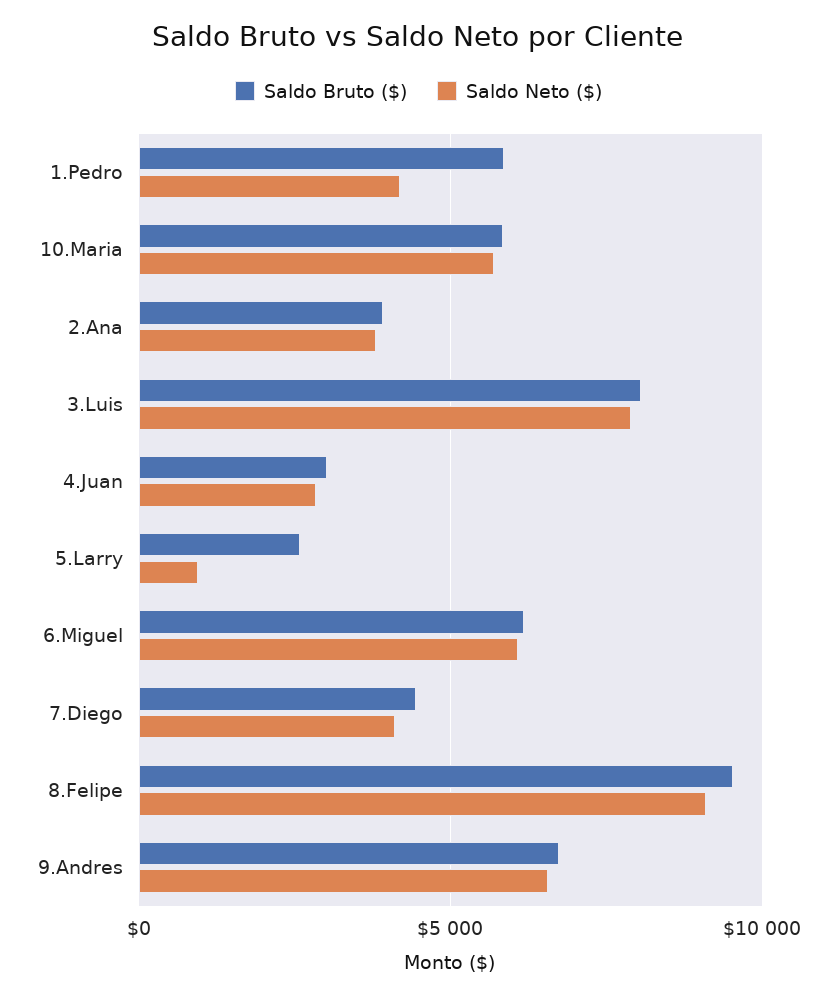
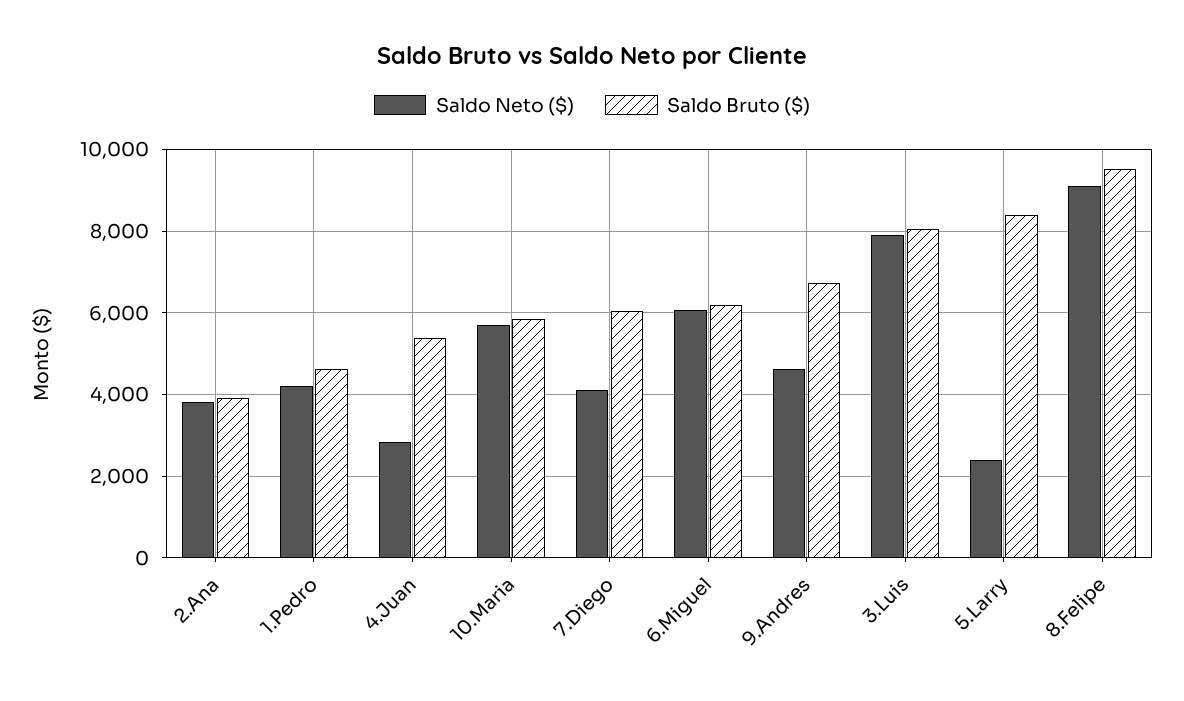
  {
    "Saldo Bruto ($)": {
-     "1.Pedro": 6000,
+     "1.Pedro": 4600,
      "10.Maria": 5800,
      "2.Ana": 4000,
      "3.Luis": 8000,
-     "4.Juan": 3000,
+     "4.Juan": 5400,
-     "5.Larry": 2500,
+     "5.Larry": 8400,
      "6.Miguel": 6200,
-     "7.Diego": 4500,
+     "7.Diego": 6000,
      "8.Felipe": 9600,
      "9.Andres": 6800
    },
    "Saldo Neto ($)": {
      "1.Pedro": 4200,
      "10.Maria": 5600,
      "2.Ana": 3800,
      "3.Luis": 7800,
      "4.Juan": 2800,
-     "5.Larry": 1000,
+     "5.Larry": 2400,
      "6.Miguel": 6000,
      "7.Diego": 4200,
      "8.Felipe": 9000,
-     "9.Andres": 6500
+     "9.Andres": 4600
    }
  }

